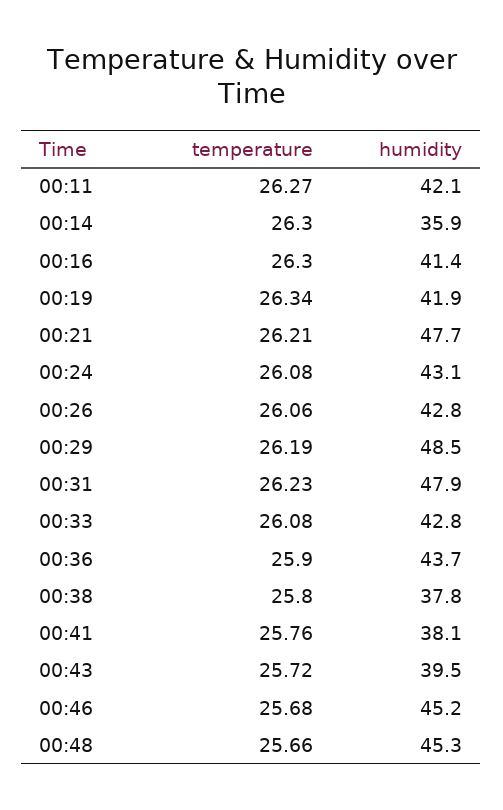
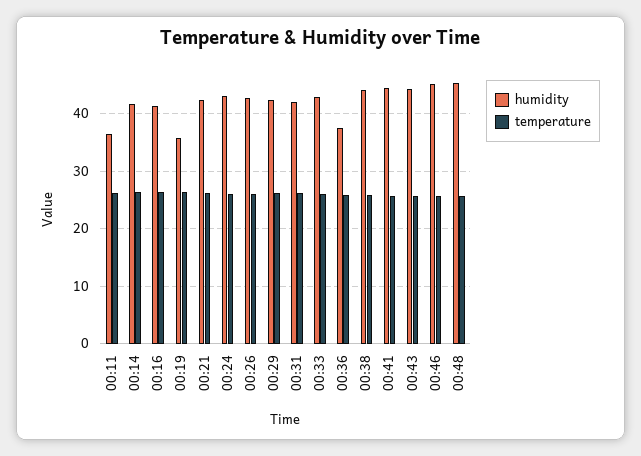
  {
    "temperature": {
      "00:11": 26.27,
      "00:14": 26.3,
      "00:16": 26.3,
      "00:19": 26.34,
      "00:21": 26.21,
      "00:24": 26.08,
      "00:26": 26.06,
      "00:29": 26.19,
      "00:31": 26.23,
      "00:33": 26.08,
      "00:36": 25.9,
      "00:38": 25.8,
      "00:41": 25.76,
      "00:43": 25.72,
      "00:46": 25.68,
      "00:48": 25.66
    },
    "humidity": {
-     "00:11": 42.1,
+     "00:11": 36,
-     "00:14": 35.9,
+     "00:14": 42,
      "00:16": 41.4,
-     "00:19": 41.9,
+     "00:19": 36,
-     "00:21": 47.7,
+     "00:21": 42,
      "00:24": 43.1,
      "00:26": 42.8,
-     "00:29": 48.5,
+     "00:29": 42,
-     "00:31": 47.9,
+     "00:31": 42,
      "00:33": 42.8,
-     "00:36": 43.7,
+     "00:36": 38,
-     "00:38": 37.8,
+     "00:38": 44,
-     "00:41": 38.1,
+     "00:41": 44,
-     "00:43": 39.5,
+     "00:43": 44,
      "00:46": 45.2,
      "00:48": 45.3
    }
  }

